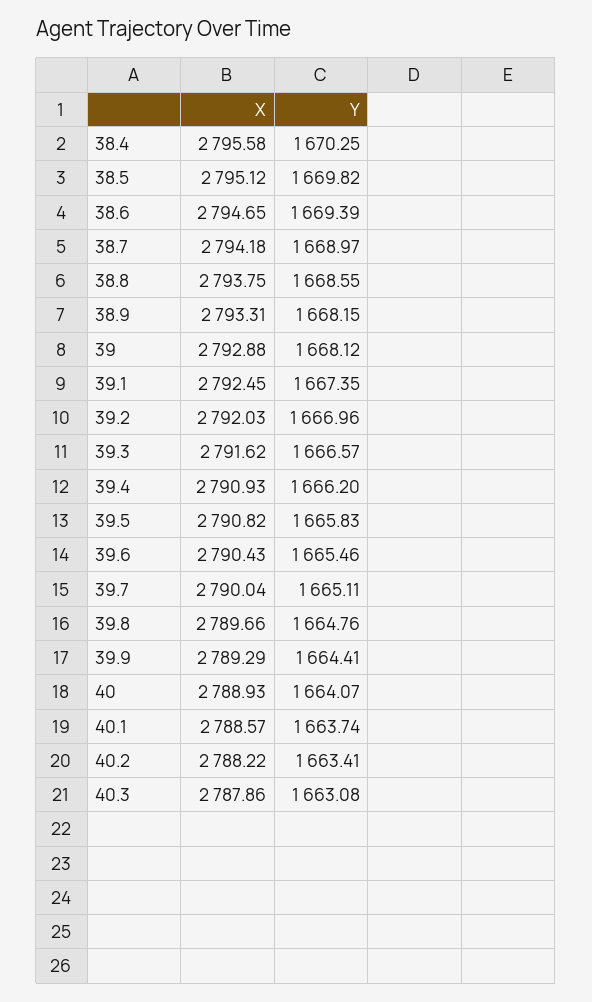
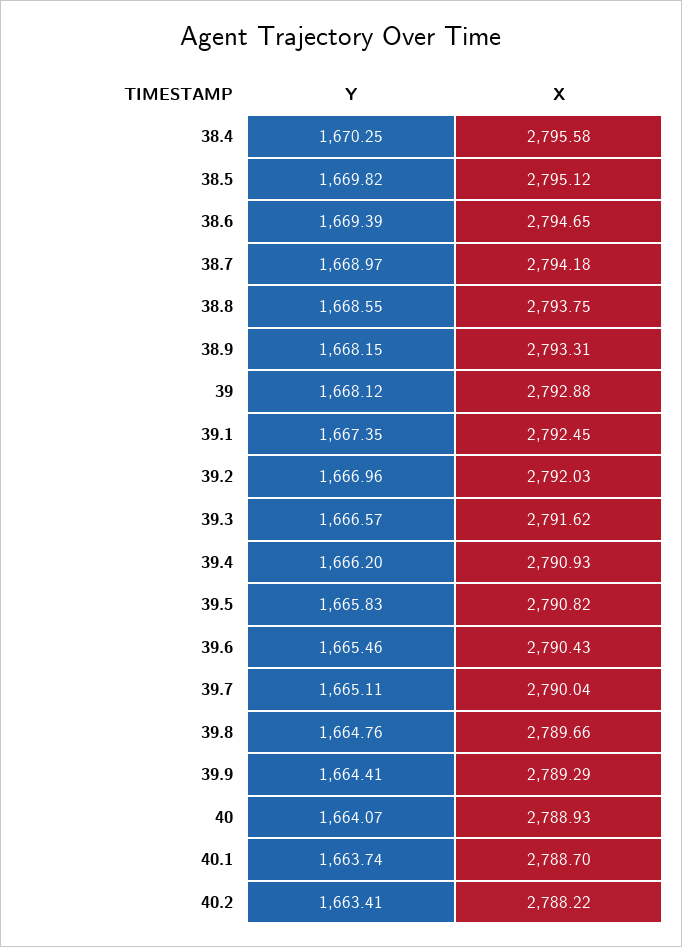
  {
    "X": {
      "38.4": 2795.58,
      "38.5": 2795.12,
      "38.6": 2794.65,
      "38.7": 2794.18,
      "38.8": 2793.75,
      "38.9": 2793.31,
      "39": 2792.88,
      "39.1": 2792.45,
      "39.2": 2792.03,
      "39.3": 2791.62,
      "39.4": 2790.93,
      "39.5": 2790.82,
      "39.6": 2790.43,
      "39.7": 2790.04,
      "39.8": 2789.66,
      "39.9": 2789.29,
      "40": 2788.93,
-     "40.1": 2788.57,
+     "40.1": 2788.7,
-     "40.2": 2788.22,
+     "40.2": 2788.22
-     "40.3": 2787.86
    },
    "Y": {
      "38.4": 1670.25,
      "38.5": 1669.82,
      "38.6": 1669.39,
      "38.7": 1668.97,
      "38.8": 1668.55,
      "38.9": 1668.15,
      "39": 1668.12,
      "39.1": 1667.35,
      "39.2": 1666.96,
      "39.3": 1666.57,
      "39.4": 1666.2,
      "39.5": 1665.83,
      "39.6": 1665.46,
      "39.7": 1665.11,
      "39.8": 1664.76,
      "39.9": 1664.41,
      "40": 1664.07,
      "40.1": 1663.74,
-     "40.2": 1663.41,
+     "40.2": 1663.41
-     "40.3": 1663.08
    }
  }

